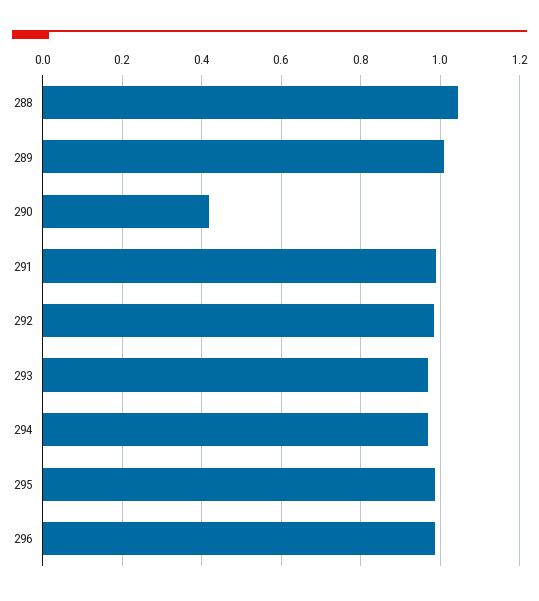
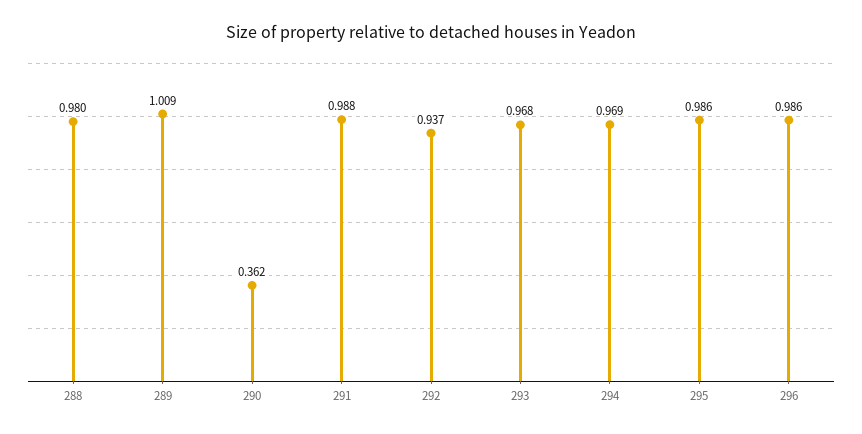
  {
-   "288": 1.04,
+   "288": 0.98,
    "289": 1.009,
-   "290": 0.42,
+   "290": 0.362,
    "291": 0.988,
-   "292": 0.98,
+   "292": 0.937,
    "293": 0.968,
    "294": 0.969,
    "295": 0.986,
    "296": 0.986
  }

